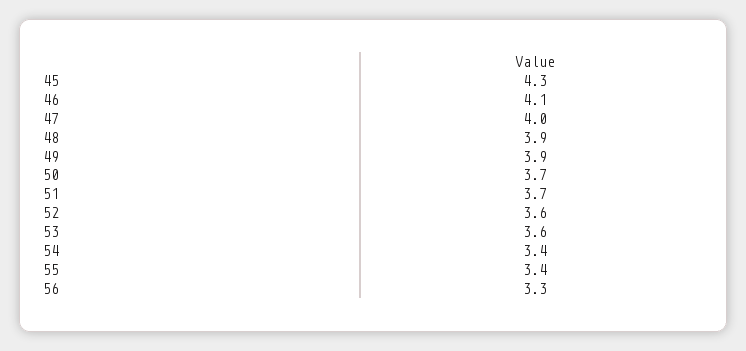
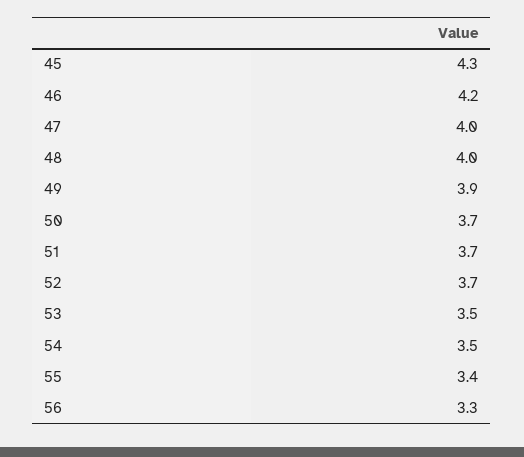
  {
    "45": 4.3,
-   "46": 4.1,
+   "46": 4.2,
    "47": 4,
-   "48": 3.9,
+   "48": 4,
    "49": 3.9,
    "50": 3.7,
    "51": 3.7,
-   "52": 3.6,
+   "52": 3.7,
-   "53": 3.6,
+   "53": 3.5,
-   "54": 3.4,
+   "54": 3.5,
    "55": 3.4,
    "56": 3.3
  }

